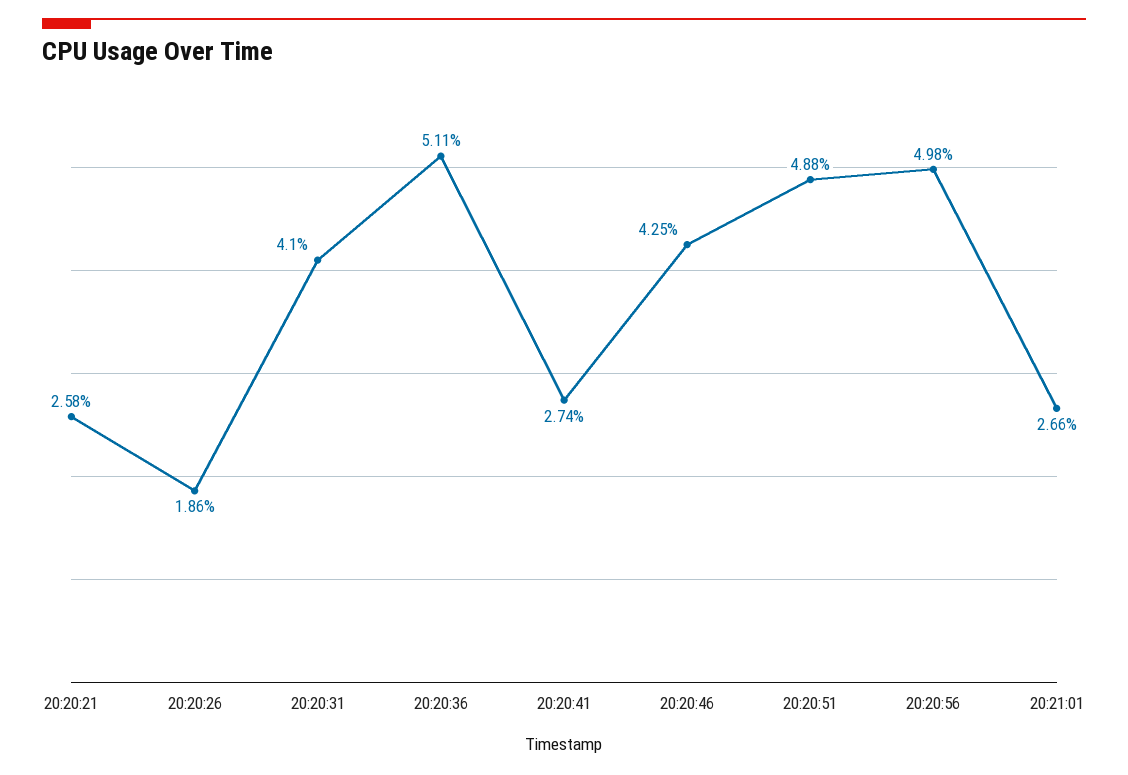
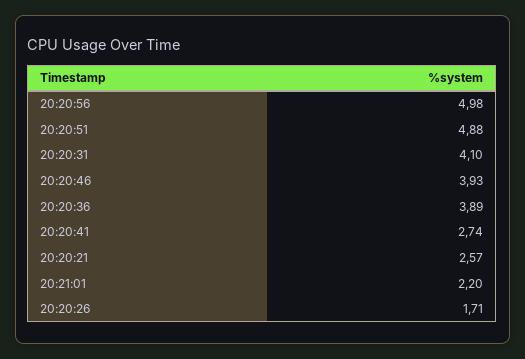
  {
-   "20:20:21": 2.58,
+   "20:20:21": 2.57,
-   "20:20:26": 1.86,
+   "20:20:26": 1.71,
    "20:20:31": 4.1,
-   "20:20:36": 5.11,
+   "20:20:36": 3.89,
    "20:20:41": 2.74,
-   "20:20:46": 4.25,
+   "20:20:46": 3.93,
    "20:20:51": 4.88,
    "20:20:56": 4.98,
-   "20:21:01": 2.66
+   "20:21:01": 2.2
  }

